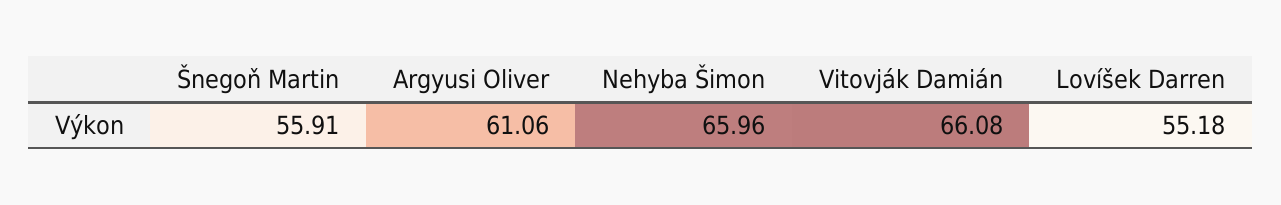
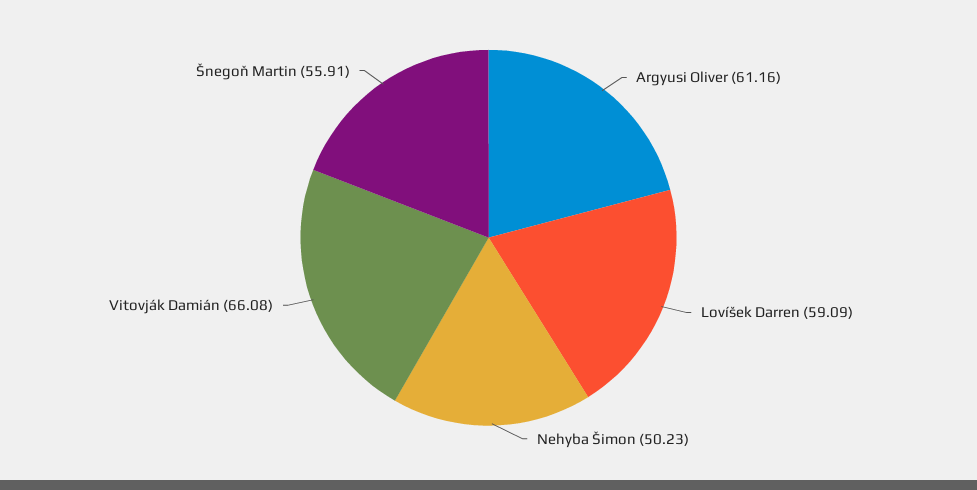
  {
    "Šnegoň Martin": 55.91,
-   "Argyusi Oliver": 61.06,
+   "Argyusi Oliver": 61.16,
-   "Nehyba Šimon": 65.96,
+   "Nehyba Šimon": 50.23,
    "Vitovják Damián": 66.08,
-   "Lovíšek Darren": 55.18
+   "Lovíšek Darren": 59.09
  }

